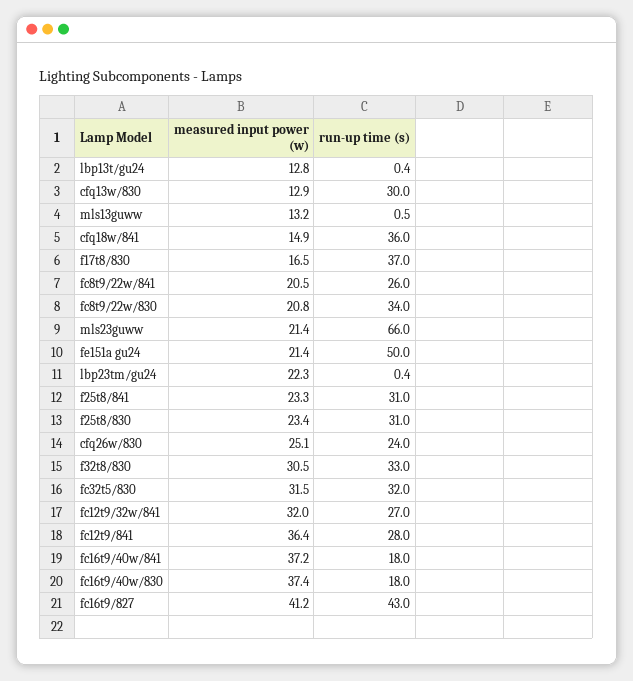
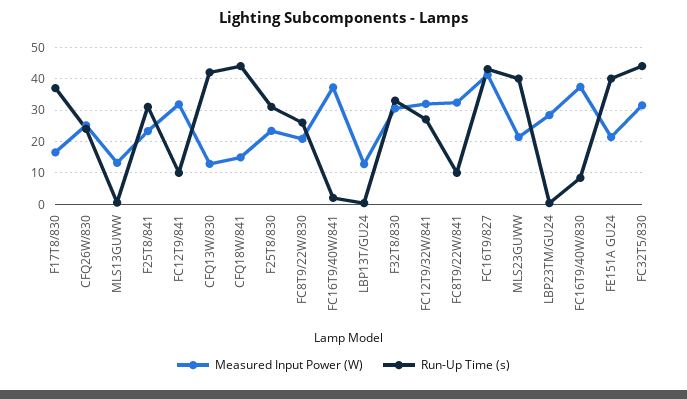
  {
    "measured input power (w)": {
      "lbp13t/gu24": 12.8,
      "cfq13w/830": 12.9,
      "mls13guww": 13.2,
      "cfq18w/841": 14.9,
      "f17t8/830": 16.5,
-     "fc8t9/22w/841": 20.5,
+     "fc8t9/22w/841": 32,
      "fc8t9/22w/830": 20.8,
      "mls23guww": 21.4,
      "fe151a gu24": 21.4,
-     "lbp23tm/gu24": 22.3,
+     "lbp23tm/gu24": 28,
      "f25t8/841": 23.3,
      "f25t8/830": 23.4,
      "cfq26w/830": 25.1,
      "f32t8/830": 30.5,
      "fc32t5/830": 31.5,
      "fc12t9/32w/841": 32,
-     "fc12t9/841": 36.4,
+     "fc12t9/841": 32,
      "fc16t9/40w/841": 37.2,
      "fc16t9/40w/830": 37.4,
      "fc16t9/827": 41.2
    },
    "run-up time (s)": {
      "lbp13t/gu24": 0.4,
-     "cfq13w/830": 30,
+     "cfq13w/830": 42,
      "mls13guww": 0.5,
-     "cfq18w/841": 36,
+     "cfq18w/841": 44,
      "f17t8/830": 37,
-     "fc8t9/22w/841": 26,
+     "fc8t9/22w/841": 10,
-     "fc8t9/22w/830": 34,
+     "fc8t9/22w/830": 26,
-     "mls23guww": 66,
+     "mls23guww": 40,
-     "fe151a gu24": 50,
+     "fe151a gu24": 40,
      "lbp23tm/gu24": 0.4,
      "f25t8/841": 31,
      "f25t8/830": 31,
      "cfq26w/830": 24,
      "f32t8/830": 33,
-     "fc32t5/830": 32,
+     "fc32t5/830": 44,
      "fc12t9/32w/841": 27,
-     "fc12t9/841": 28,
+     "fc12t9/841": 10,
-     "fc16t9/40w/841": 18,
+     "fc16t9/40w/841": 2,
-     "fc16t9/40w/830": 18,
+     "fc16t9/40w/830": 8,
      "fc16t9/827": 43
    }
  }

